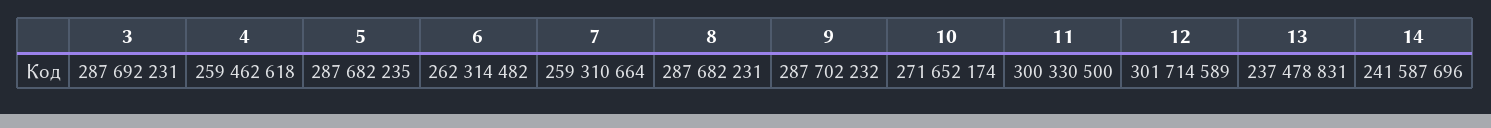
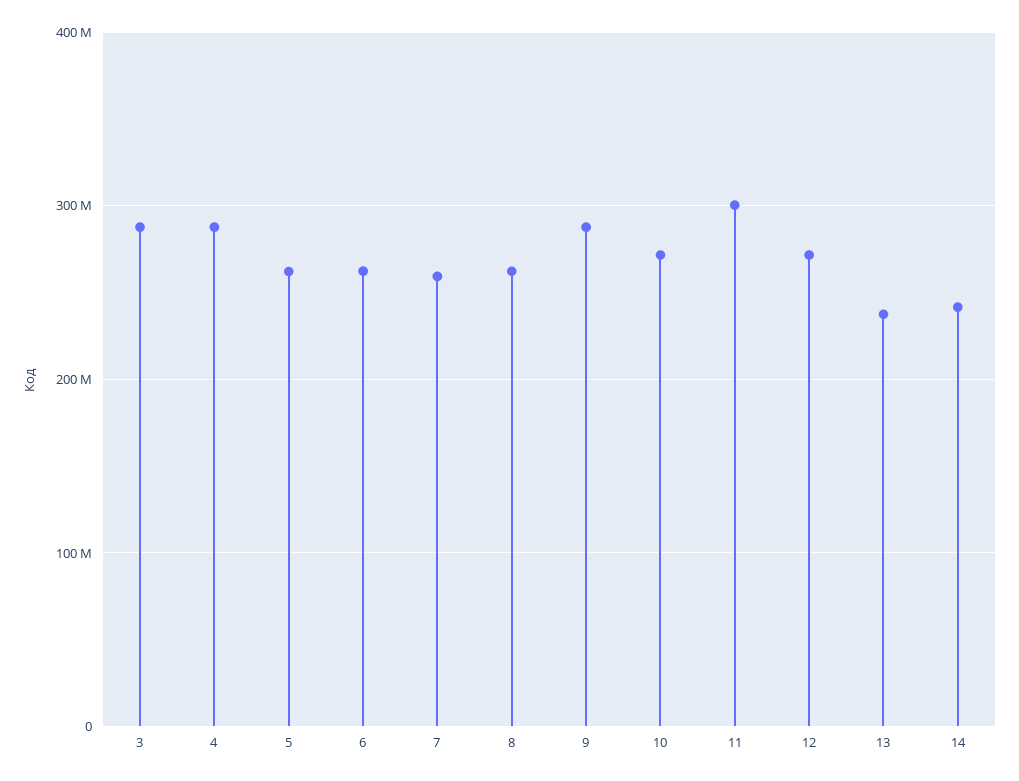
  {
    "3": 287692231,
-   "4": 259462618,
+   "4": 290000000,
-   "5": 287682235,
+   "5": 260000000,
    "6": 262314482,
    "7": 259310664,
-   "8": 287682231,
+   "8": 260000000,
    "9": 287702232,
    "10": 271652174,
    "11": 300330500,
-   "12": 301714589,
+   "12": 270000000,
    "13": 237478831,
    "14": 241587696
  }

